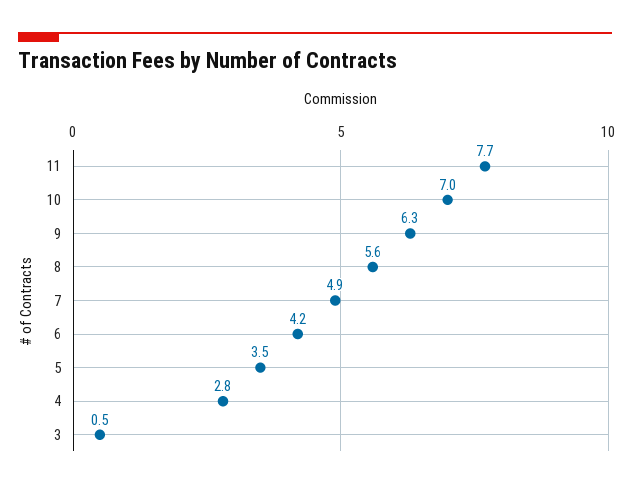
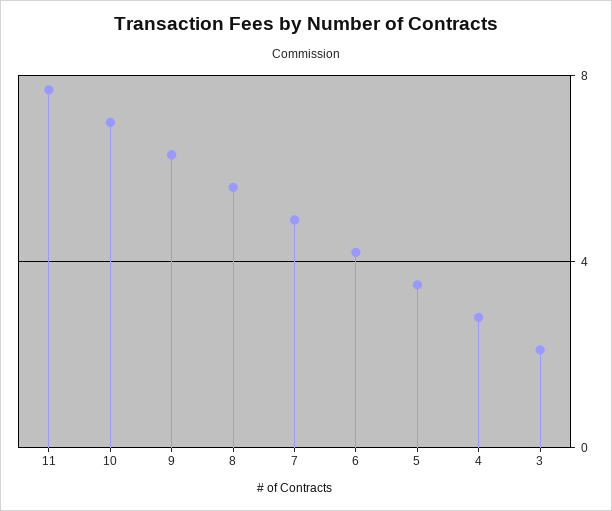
  {
    "11": 7.7,
    "10": 7,
    "9": 6.3,
    "8": 5.6,
    "7": 4.9,
    "6": 4.2,
    "5": 3.5,
    "4": 2.8,
-   "3": 0.5
+   "3": 2
  }

